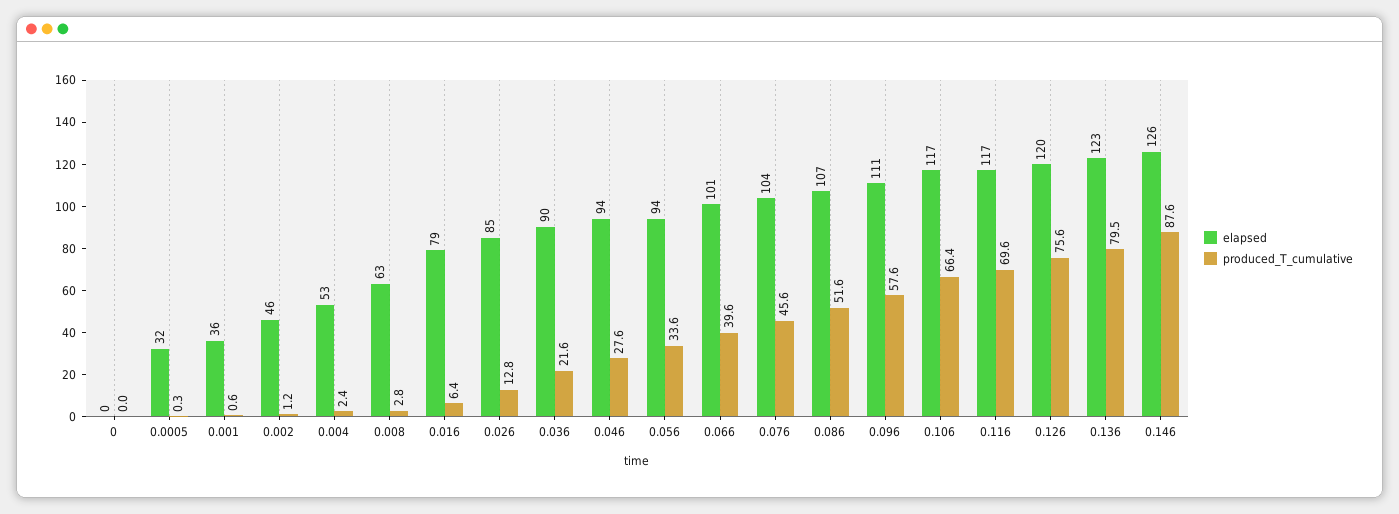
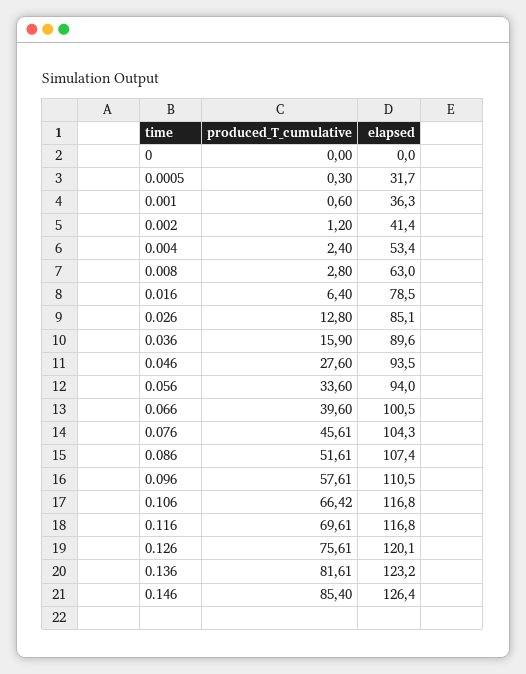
  {
    "elapsed": {
      "0": 0,
      "0.0005": 31.7,
      "0.001": 36.3,
-     "0.002": 46,
+     "0.002": 41.4,
      "0.004": 53.4,
      "0.008": 63,
      "0.016": 78.5,
      "0.026": 85.1,
      "0.036": 89.6,
      "0.046": 93.5,
      "0.056": 94,
      "0.066": 100.5,
      "0.076": 104.3,
      "0.086": 107.4,
      "0.096": 110.5,
      "0.106": 116.8,
      "0.116": 116.8,
      "0.126": 120.1,
      "0.136": 123.2,
      "0.146": 126.4
    },
    "produced_T_cumulative": {
      "0": 0,
      "0.0005": 0.3,
      "0.001": 0.6,
      "0.002": 1.2,
      "0.004": 2.4,
      "0.008": 2.8,
      "0.016": 6.4,
      "0.026": 12.8,
-     "0.036": 21.6,
+     "0.036": 15.9,
      "0.046": 27.6,
      "0.056": 33.6,
      "0.066": 39.6,
      "0.076": 45.61,
      "0.086": 51.61,
      "0.096": 57.61,
      "0.106": 66.42,
      "0.116": 69.61,
      "0.126": 75.61,
-     "0.136": 79.5,
+     "0.136": 81.61,
-     "0.146": 87.6
+     "0.146": 85.4
    }
  }

